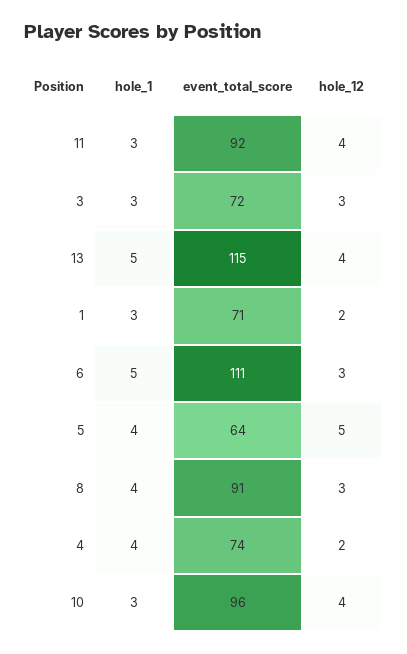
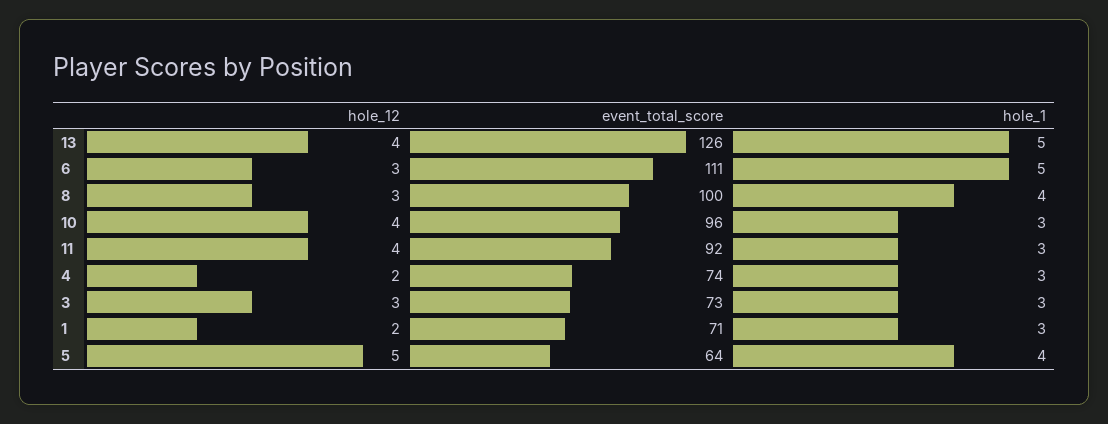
  {
    "hole_1": {
      "11": 3,
      "3": 3,
      "13": 5,
      "1": 3,
      "6": 5,
      "5": 4,
      "8": 4,
-     "4": 4,
+     "4": 3,
      "10": 3
    },
    "event_total_score": {
      "11": 92,
-     "3": 72,
+     "3": 73,
-     "13": 115,
+     "13": 126,
      "1": 71,
      "6": 111,
      "5": 64,
-     "8": 91,
+     "8": 100,
      "4": 74,
      "10": 96
    },
    "hole_12": {
      "11": 4,
      "3": 3,
      "13": 4,
      "1": 2,
      "6": 3,
      "5": 5,
      "8": 3,
      "4": 2,
      "10": 4
    }
  }

